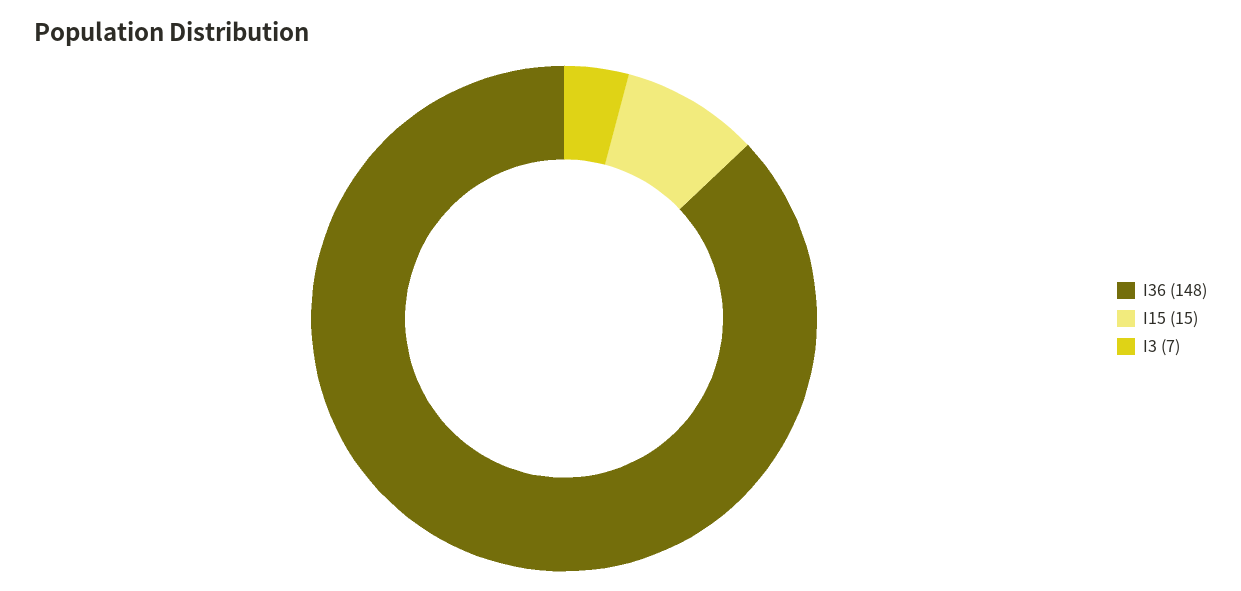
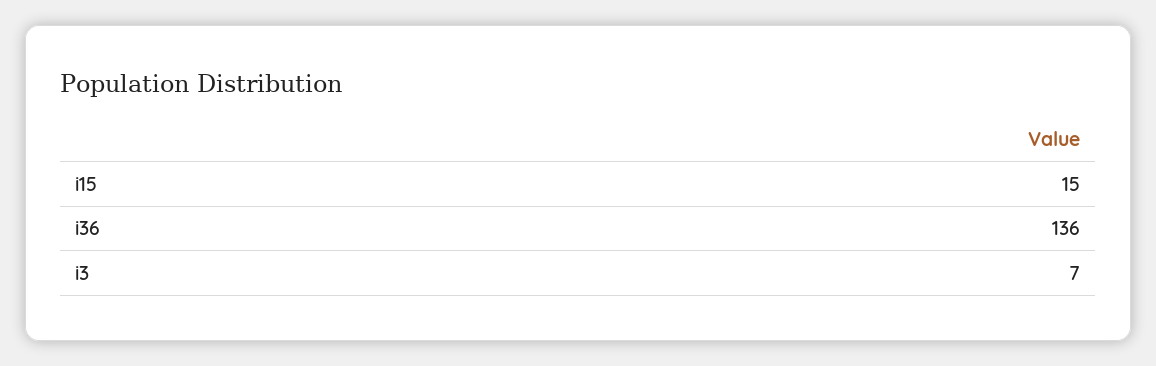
  {
-   "I36": 148,
+   "I36": 136,
    "I15": 15,
    "I3": 7
  }

